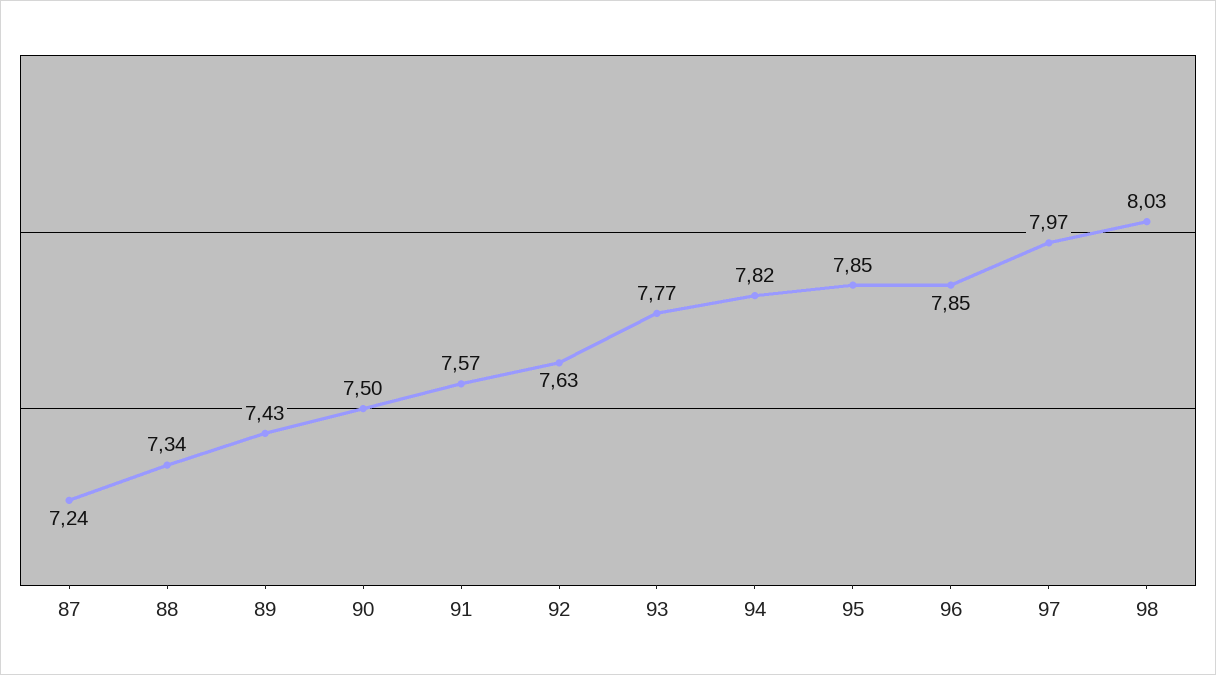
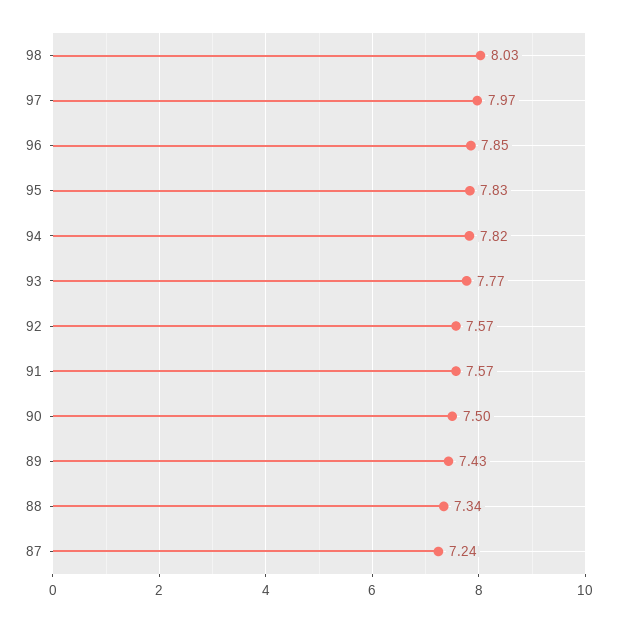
  {
    "87": 7.24,
    "88": 7.34,
    "89": 7.43,
    "90": 7.5,
    "91": 7.57,
-   "92": 7.63,
+   "92": 7.57,
    "93": 7.77,
    "94": 7.82,
-   "95": 7.85,
+   "95": 7.83,
    "96": 7.85,
    "97": 7.97,
    "98": 8.03
  }

